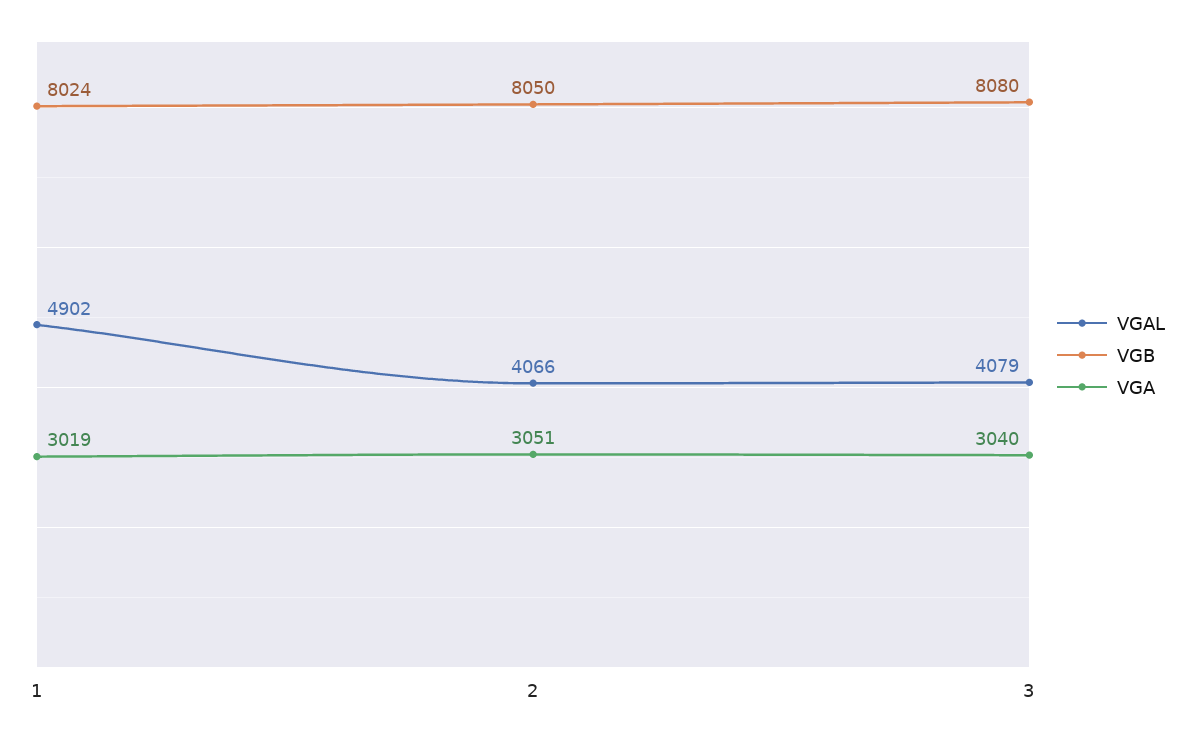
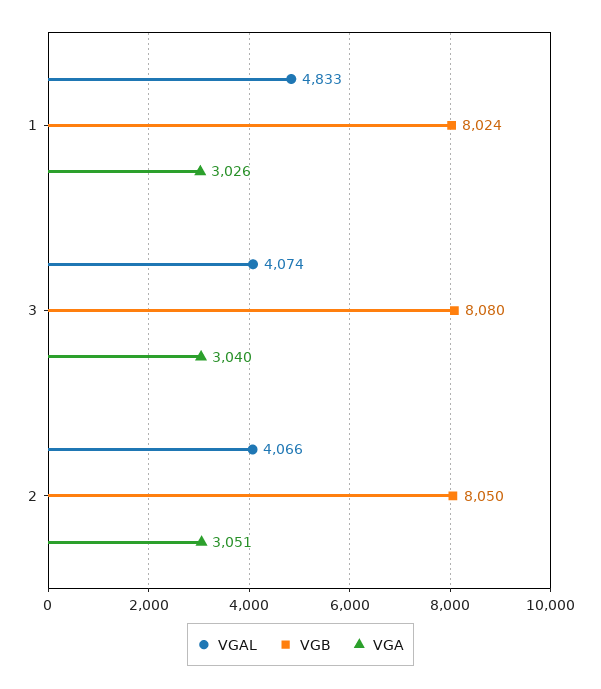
  {
    "VGAL": {
-     "1": 4902,
+     "1": 4833,
      "2": 4066,
-     "3": 4079
+     "3": 4074
    },
    "VGB": {
      "1": 8024,
      "2": 8050,
      "3": 8080
    },
    "VGA": {
-     "1": 3019,
+     "1": 3026,
      "2": 3051,
      "3": 3040
    }
  }

